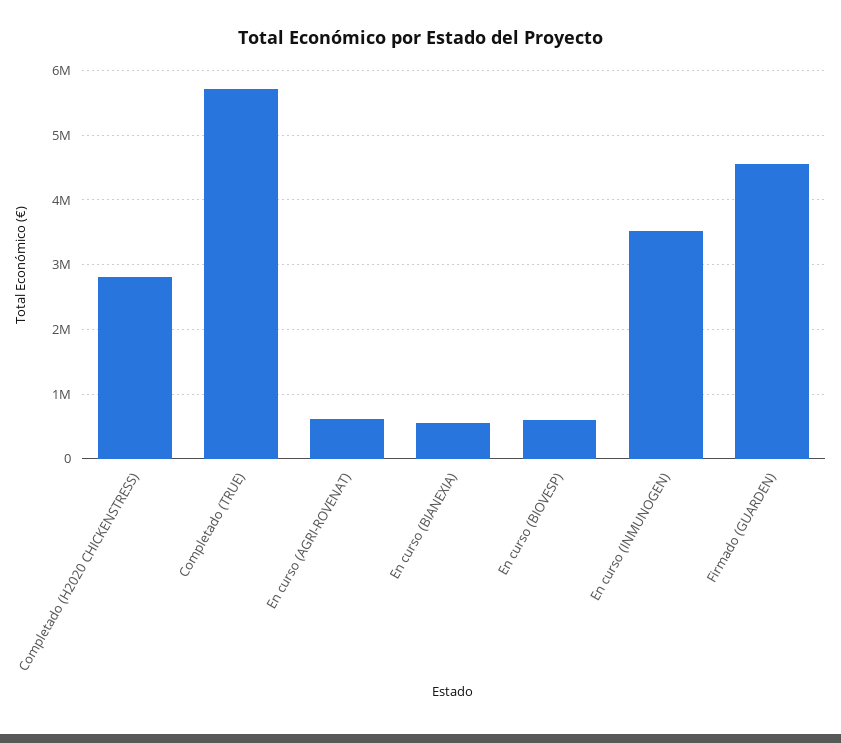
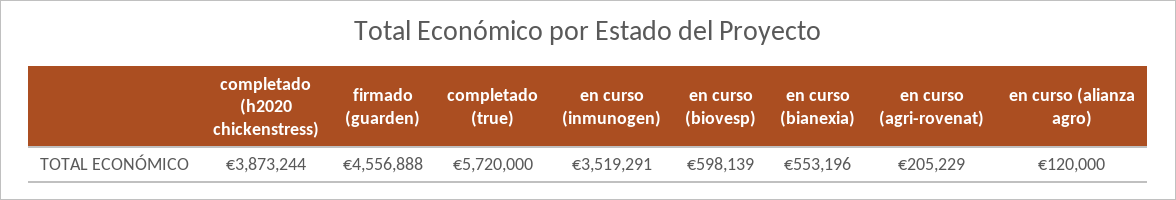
  {
-   "Completado (H2020 CHICKENSTRESS)": 2800000,
+   "Completado (H2020 CHICKENSTRESS)": 3873244,
    "Completado (TRUE)": 5720000,
-   "En curso (AGRI-ROVENAT)": 600000,
+   "En curso (AGRI-ROVENAT)": 205229,
    "En curso (BIANEXIA)": 553196,
    "En curso (BIOVESP)": 598139,
    "En curso (INMUNOGEN)": 3519291,
-   "Firmado (GUARDEN)": 4556888
+   "Firmado (GUARDEN)": 4556888,
+   "en curso (alianza agro)": 120000
  }

